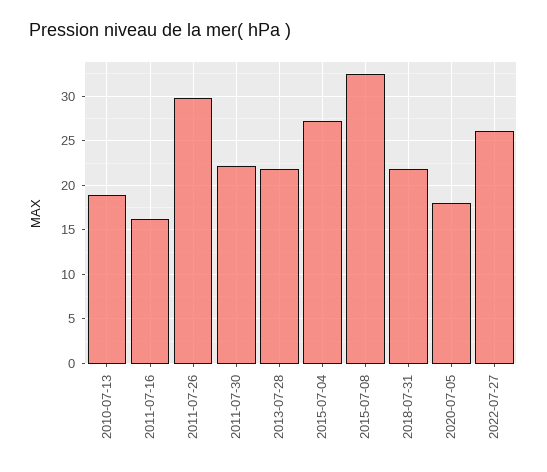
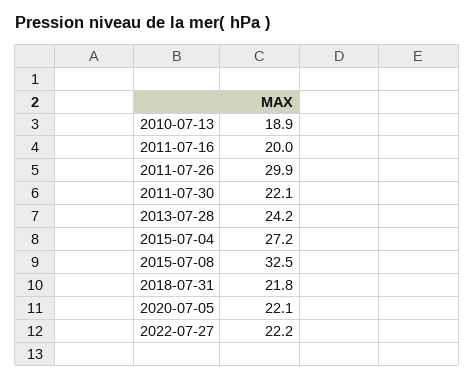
  {
    "2010-07-13": 18.9,
-   "2011-07-16": 16,
+   "2011-07-16": 20,
    "2011-07-26": 29.9,
    "2011-07-30": 22.1,
-   "2013-07-28": 22,
+   "2013-07-28": 24.2,
    "2015-07-04": 27.2,
    "2015-07-08": 32.5,
    "2018-07-31": 21.8,
-   "2020-07-05": 18,
+   "2020-07-05": 22.1,
-   "2022-07-27": 26
+   "2022-07-27": 22.2
  }

